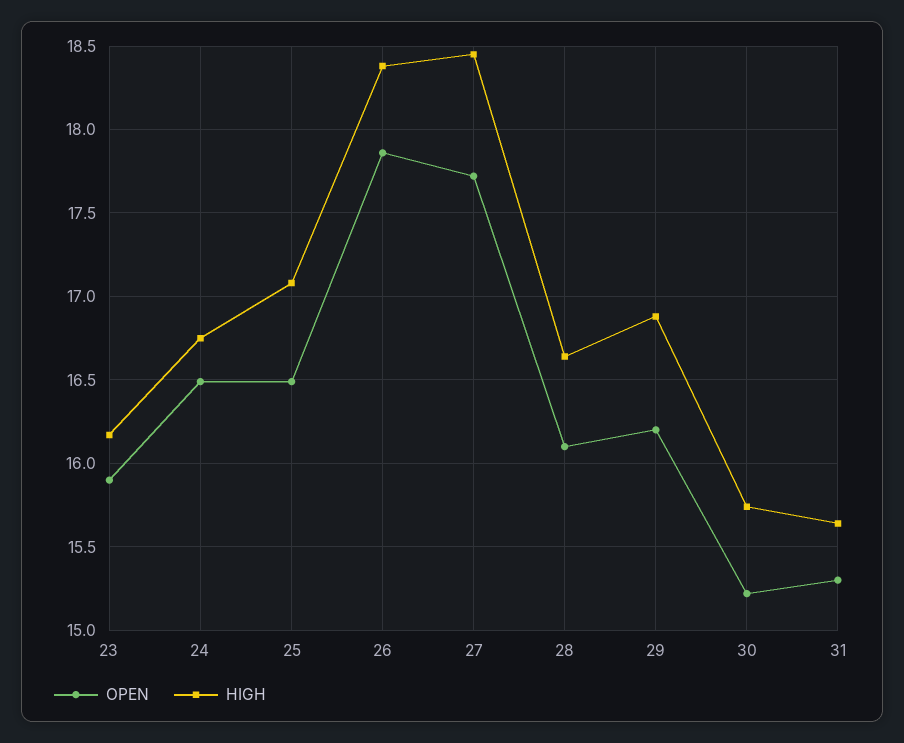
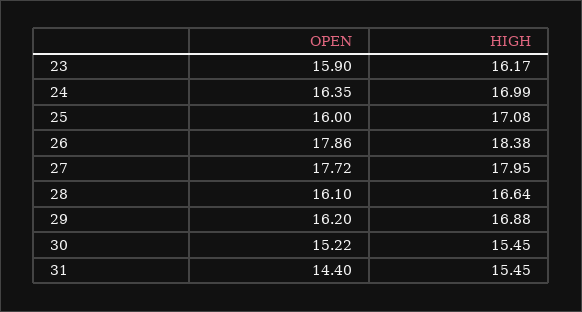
  {
    "OPEN": {
      "23": 15.9,
-     "24": 16.5,
+     "24": 16.35,
-     "25": 16.5,
+     "25": 16,
      "26": 17.86,
      "27": 17.72,
      "28": 16.1,
      "29": 16.2,
      "30": 15.22,
-     "31": 15.3
+     "31": 14.4
    },
    "HIGH": {
      "23": 16.17,
-     "24": 16.75,
+     "24": 16.99,
      "25": 17.08,
      "26": 18.38,
-     "27": 18.45,
+     "27": 17.95,
      "28": 16.64,
      "29": 16.88,
-     "30": 15.75,
+     "30": 15.45,
-     "31": 15.65
+     "31": 15.45
    }
  }

